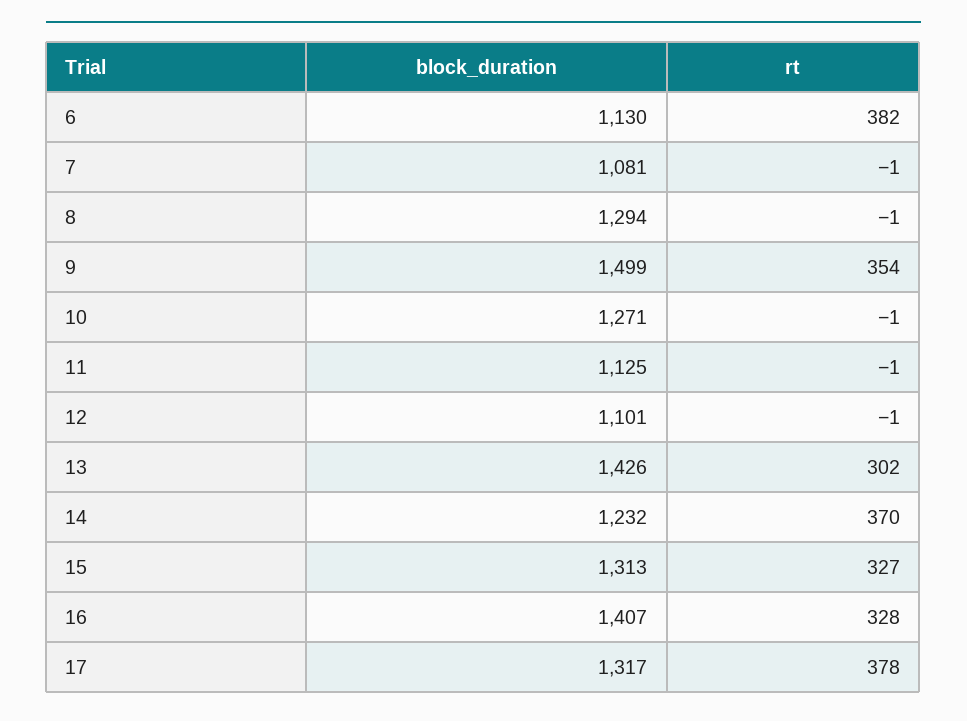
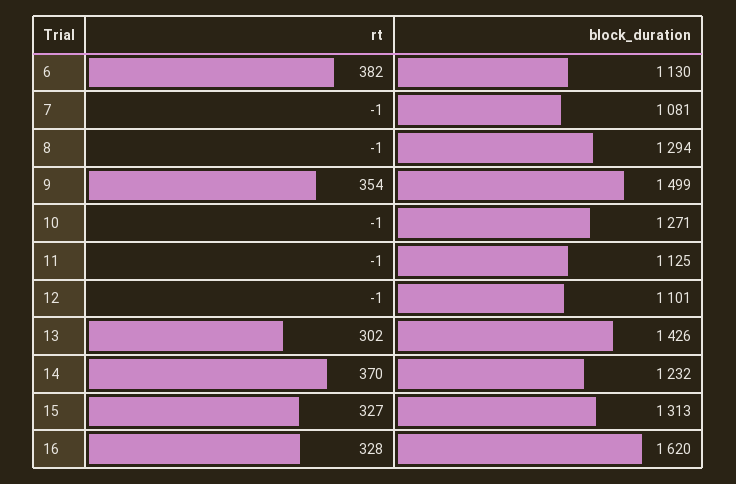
  {
    "block_duration": {
      "6": 1130,
      "7": 1081,
      "8": 1294,
      "9": 1499,
      "10": 1271,
      "11": 1125,
      "12": 1101,
      "13": 1426,
      "14": 1232,
      "15": 1313,
-     "16": 1407,
+     "16": 1620
-     "17": 1317
    },
    "rt": {
      "6": 382,
      "7": -1,
      "8": -1,
      "9": 354,
      "10": -1,
      "11": -1,
      "12": -1,
      "13": 302,
      "14": 370,
      "15": 327,
-     "16": 328,
+     "16": 328
-     "17": 378
    }
  }

